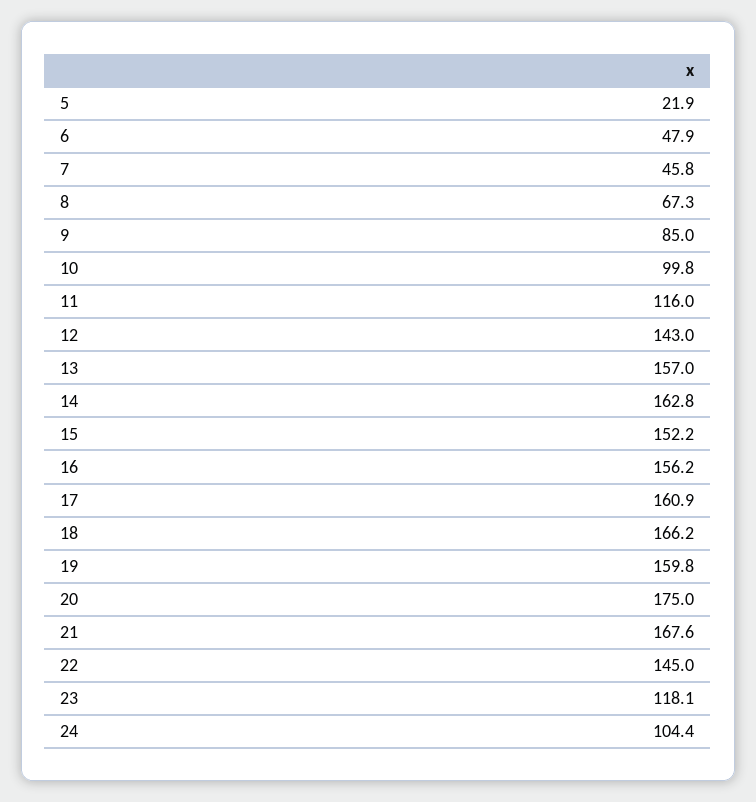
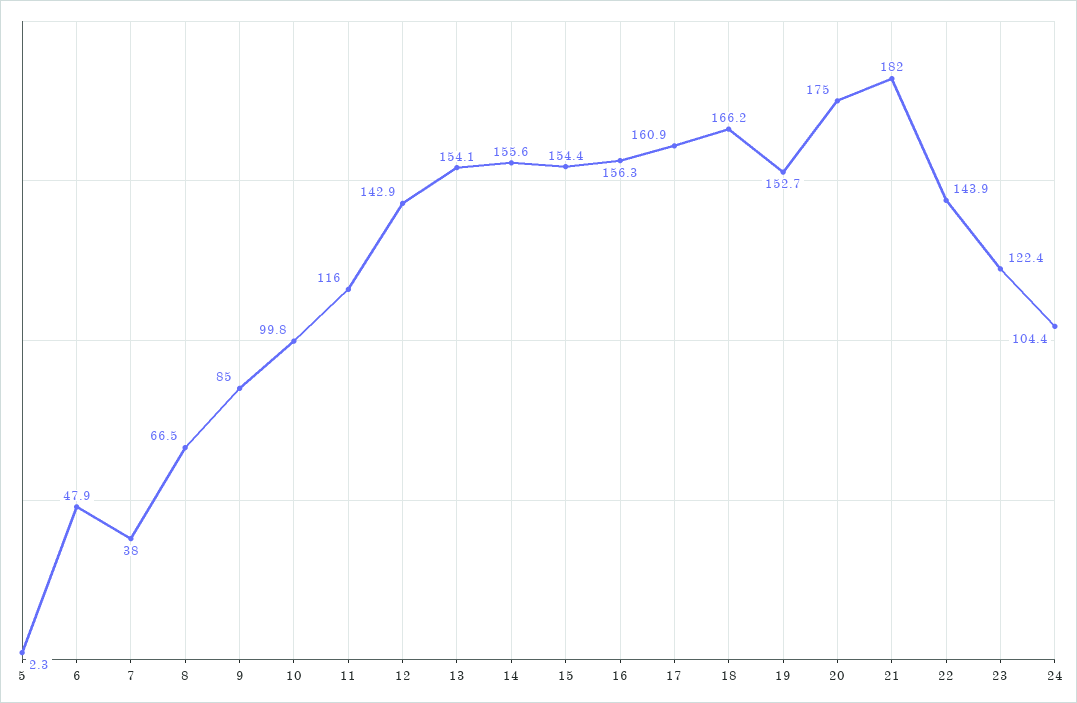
  {
-   "5": 21.9,
+   "5": 2.3,
    "6": 47.9,
-   "7": 45.8,
+   "7": 38,
-   "8": 67.3,
+   "8": 66.5,
    "9": 85,
    "10": 99.8,
    "11": 116,
-   "12": 143,
+   "12": 142.9,
-   "13": 157,
+   "13": 154.1,
-   "14": 162.8,
+   "14": 155.6,
-   "15": 152.2,
+   "15": 154.4,
-   "16": 156.2,
+   "16": 156.3,
    "17": 160.9,
    "18": 166.2,
-   "19": 159.8,
+   "19": 152.7,
    "20": 175,
-   "21": 167.6,
+   "21": 182,
-   "22": 145,
+   "22": 143.9,
-   "23": 118.1,
+   "23": 122.4,
    "24": 104.4
  }

